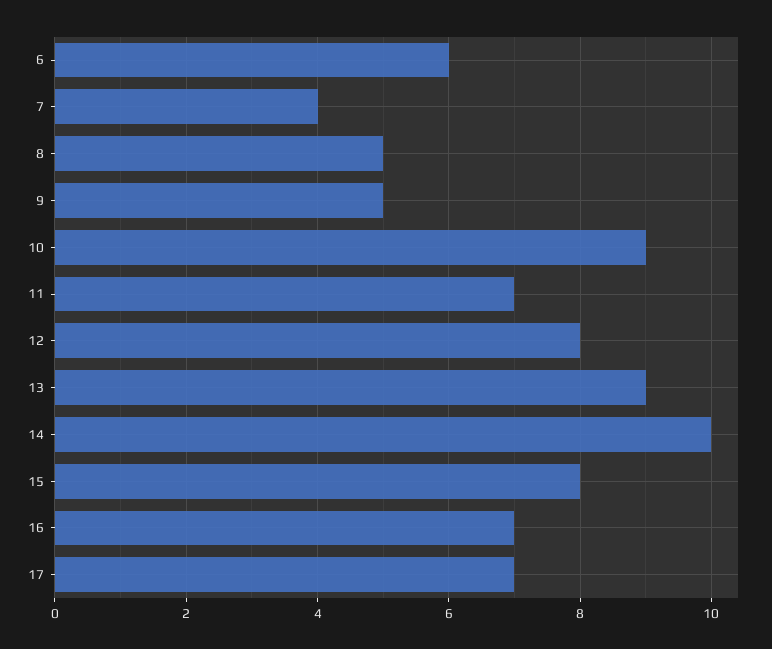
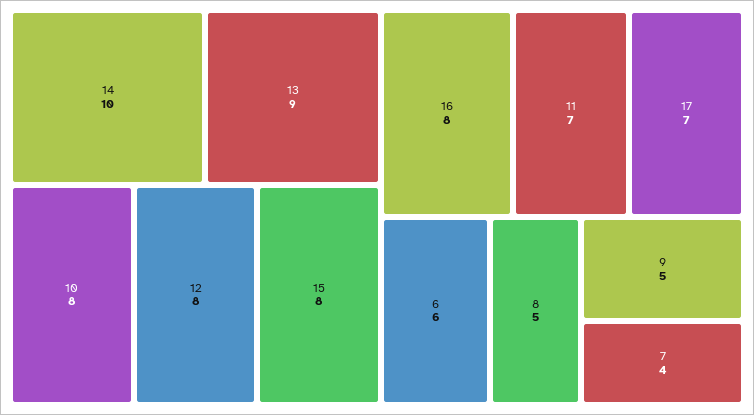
  {
    "6": 6,
    "7": 4,
    "8": 5,
    "9": 5,
-   "10": 9,
+   "10": 8,
    "11": 7,
    "12": 8,
    "13": 9,
    "14": 10,
    "15": 8,
-   "16": 7,
+   "16": 8,
    "17": 7
  }

